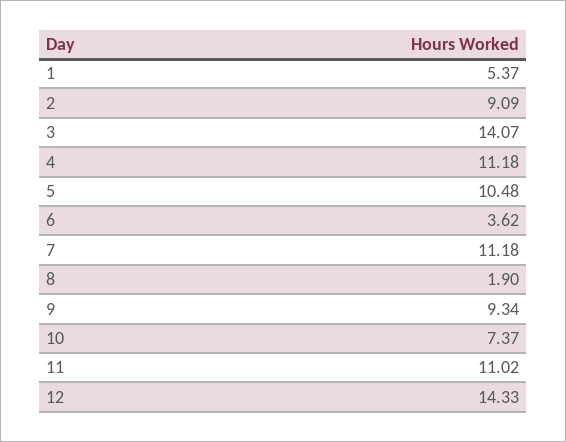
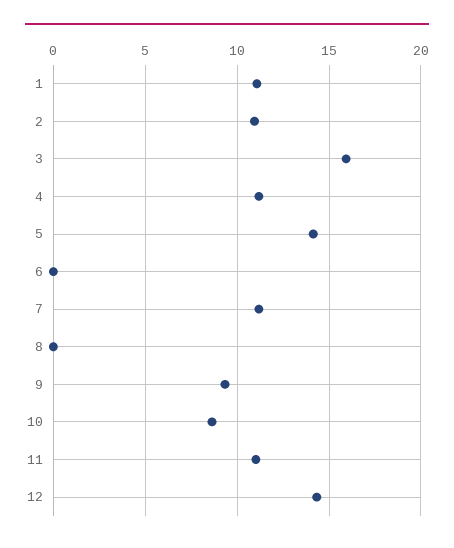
  {
-   "1": 5.37,
+   "1": 11,
-   "2": 9.09,
+   "2": 11,
-   "3": 14.07,
+   "3": 16,
    "4": 11.18,
-   "5": 10.48,
+   "5": 14,
-   "6": 3.62,
+   "6": 0,
    "7": 11.18,
-   "8": 1.9,
+   "8": 0,
    "9": 9.34,
-   "10": 7.37,
+   "10": 8.5,
    "11": 11.02,
    "12": 14.33
  }

